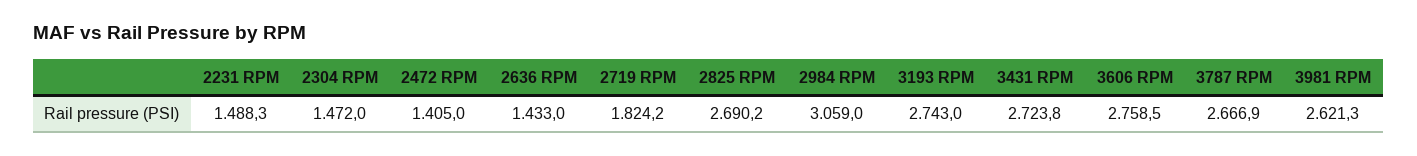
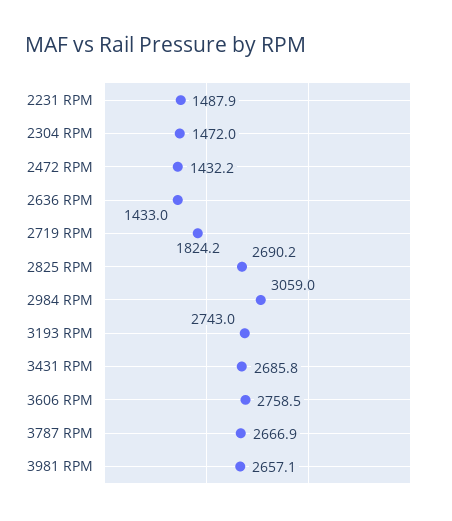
  {
-   "2231 RPM": 1488.3,
+   "2231 RPM": 1487.9,
    "2304 RPM": 1472,
-   "2472 RPM": 1405,
+   "2472 RPM": 1432.2,
    "2636 RPM": 1433,
    "2719 RPM": 1824.2,
    "2825 RPM": 2690.2,
    "2984 RPM": 3059,
    "3193 RPM": 2743,
-   "3431 RPM": 2723.8,
+   "3431 RPM": 2685.8,
    "3606 RPM": 2758.5,
    "3787 RPM": 2666.9,
-   "3981 RPM": 2621.3
+   "3981 RPM": 2657.1
  }

